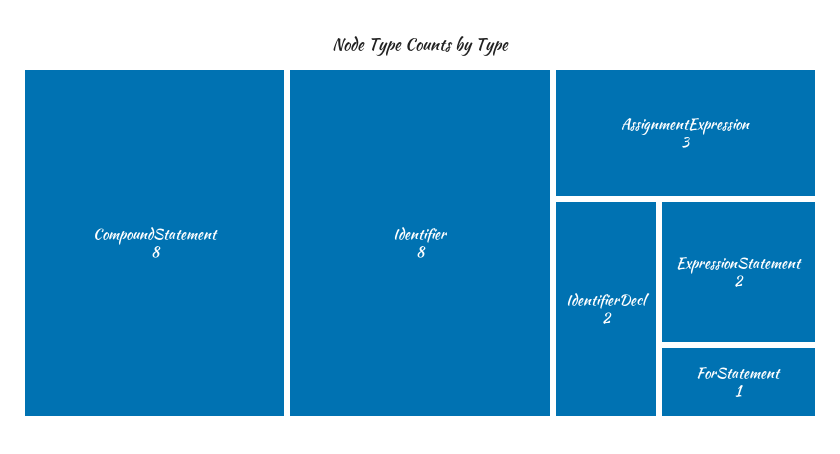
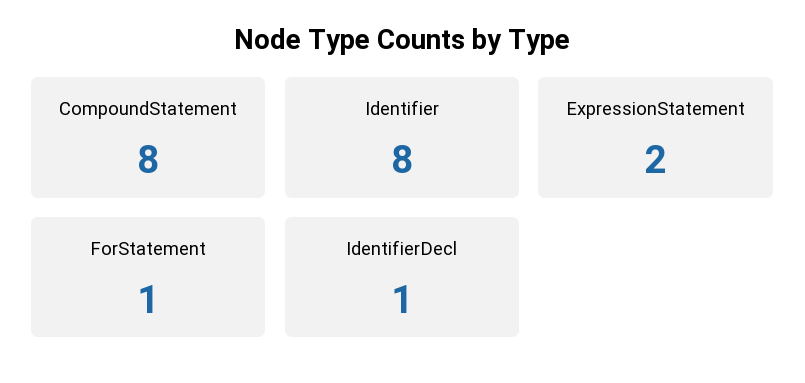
  {
    "CompoundStatement": 8,
    "Identifier": 8,
-   "AssignmentExpression": 3,
-   "IdentifierDecl": 2,
+   "IdentifierDecl": 1,
    "ExpressionStatement": 2,
    "ForStatement": 1
  }

